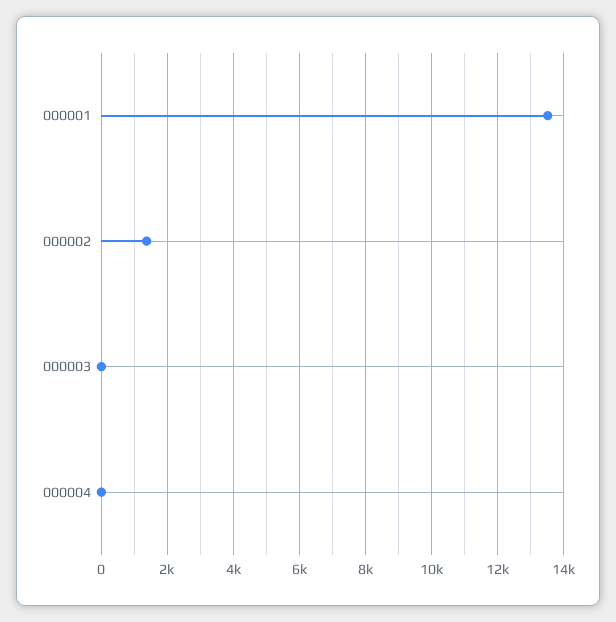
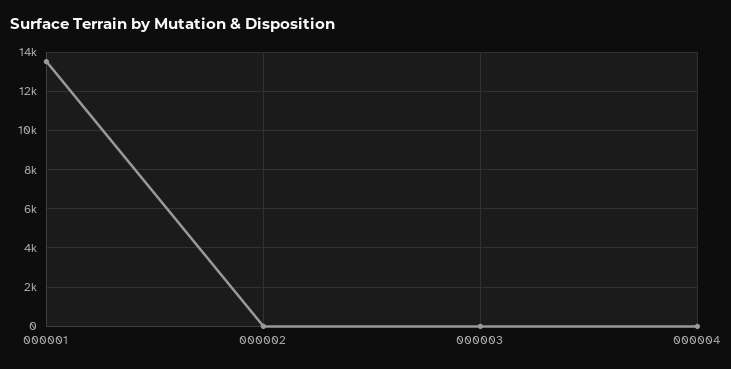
  {
    "000001": 13600,
-   "000002": 1400,
+   "000002": 0,
    "000003": 0,
    "000004": 0
  }

